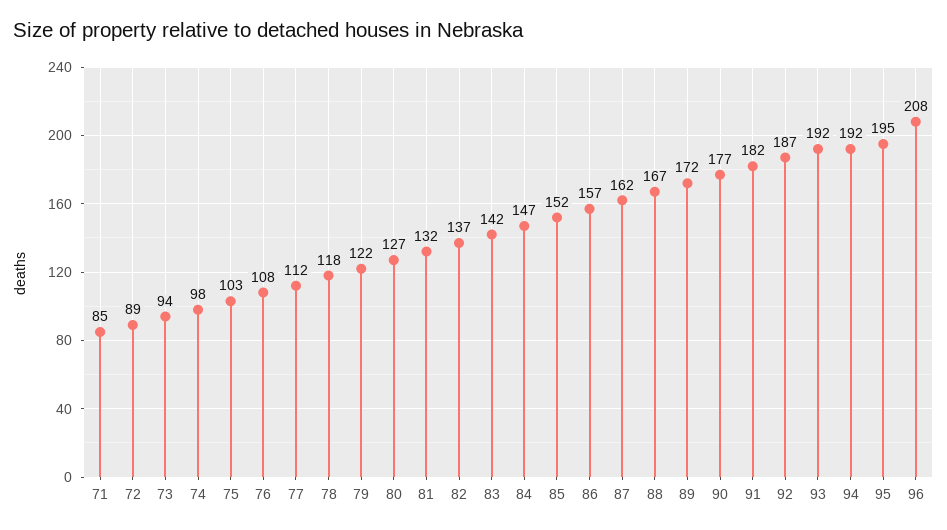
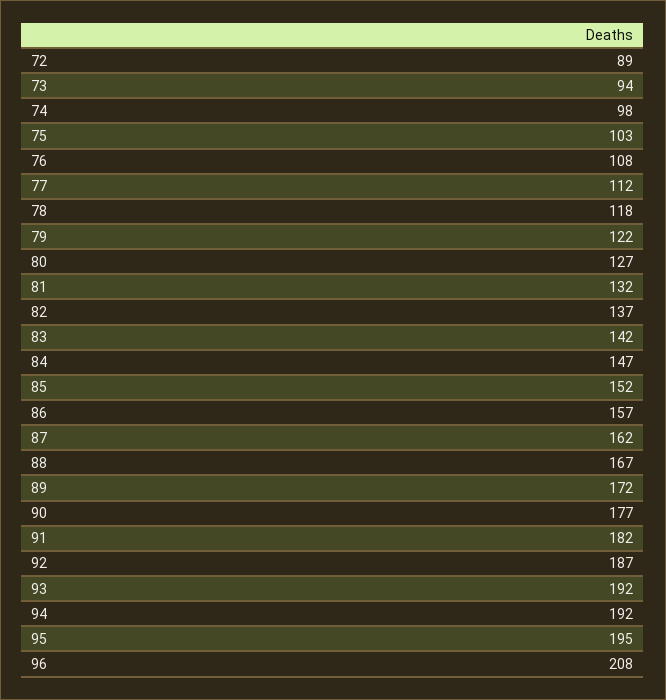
  {
-   "71": 85,
    "72": 89,
    "73": 94,
    "74": 98,
    "75": 103,
    "76": 108,
    "77": 112,
    "78": 118,
    "79": 122,
    "80": 127,
    "81": 132,
    "82": 137,
    "83": 142,
    "84": 147,
    "85": 152,
    "86": 157,
    "87": 162,
    "88": 167,
    "89": 172,
    "90": 177,
    "91": 182,
    "92": 187,
    "93": 192,
    "94": 192,
    "95": 195,
    "96": 208
  }

